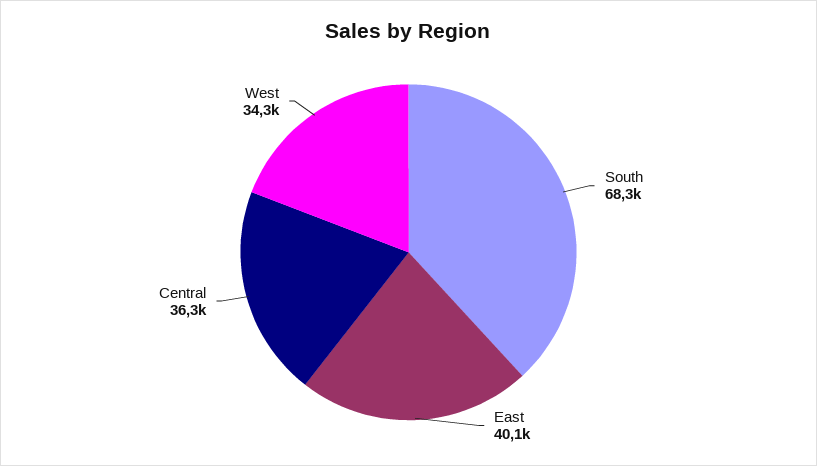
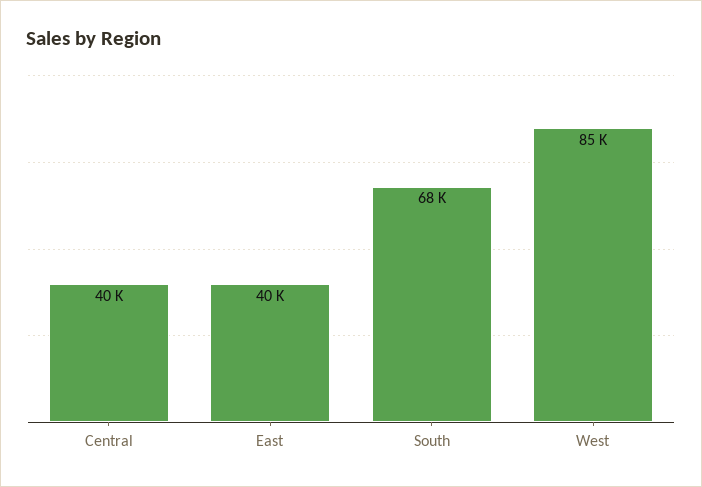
  {
    "South": 68300,
    "East": 40100,
-   "Central": 36300,
+   "Central": 40000,
-   "West": 34300
+   "West": 85000
  }

